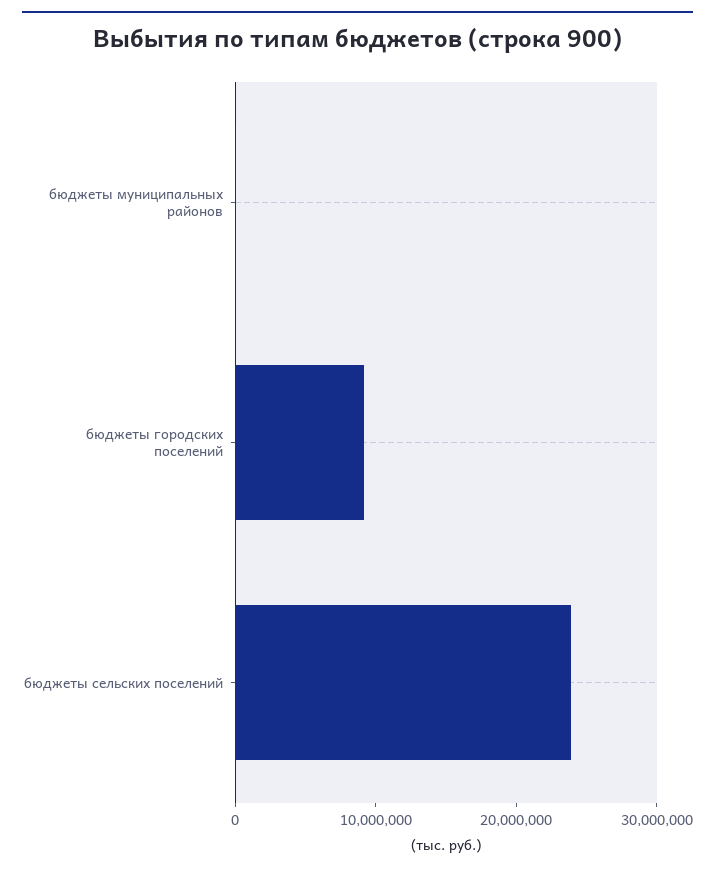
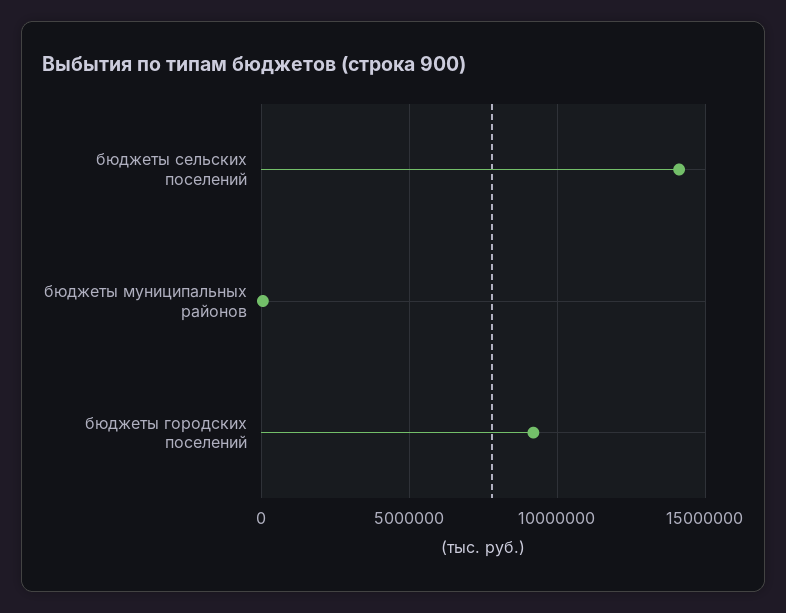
  {
    "бюджеты муниципальных районов": 0,
    "бюджеты городских поселений": 9000000,
-   "бюджеты сельских поселений": 24000000
+   "бюджеты сельских поселений": 14000000
  }

